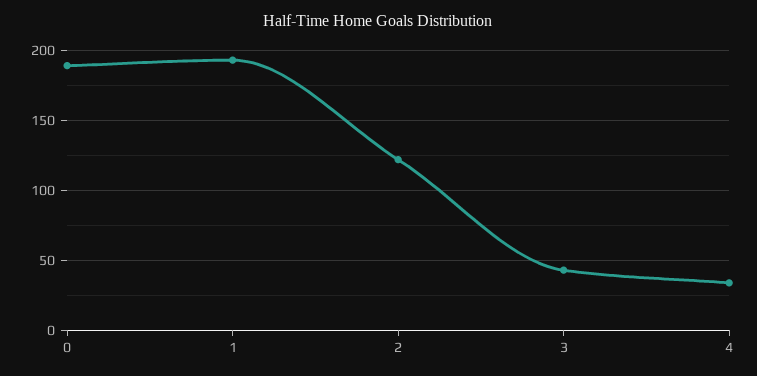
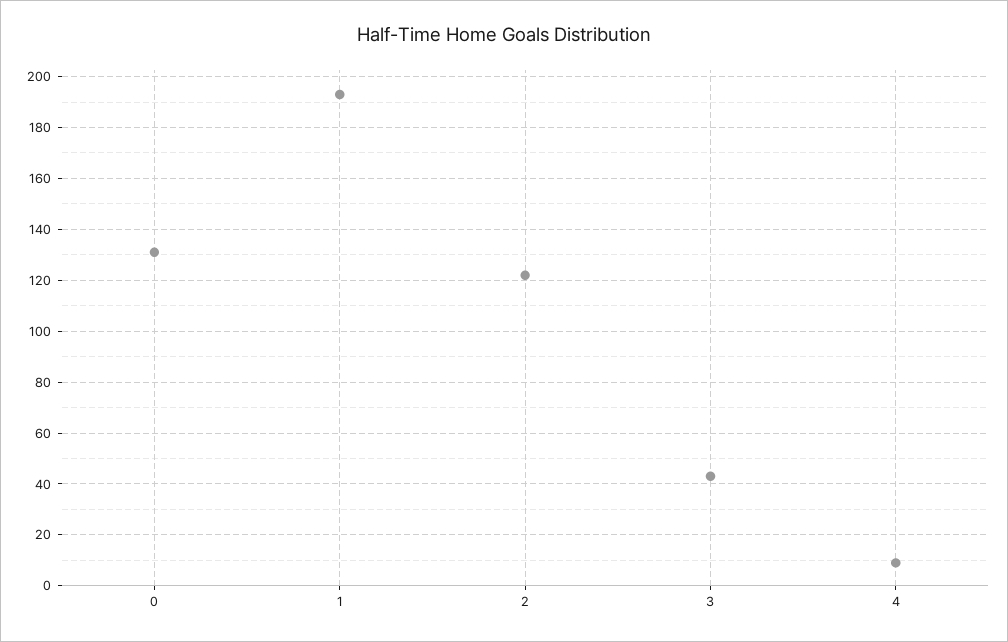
  {
-   "0": 190,
+   "0": 130,
    "1": 195,
    "2": 120,
    "3": 45,
-   "4": 35
+   "4": 10
  }

